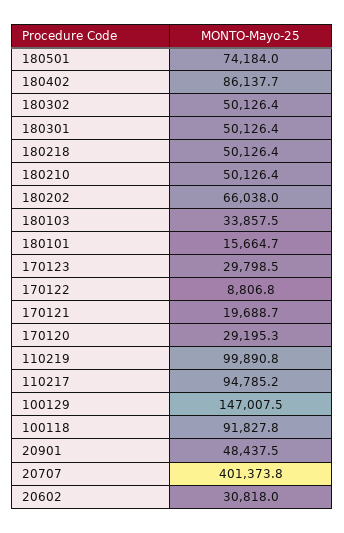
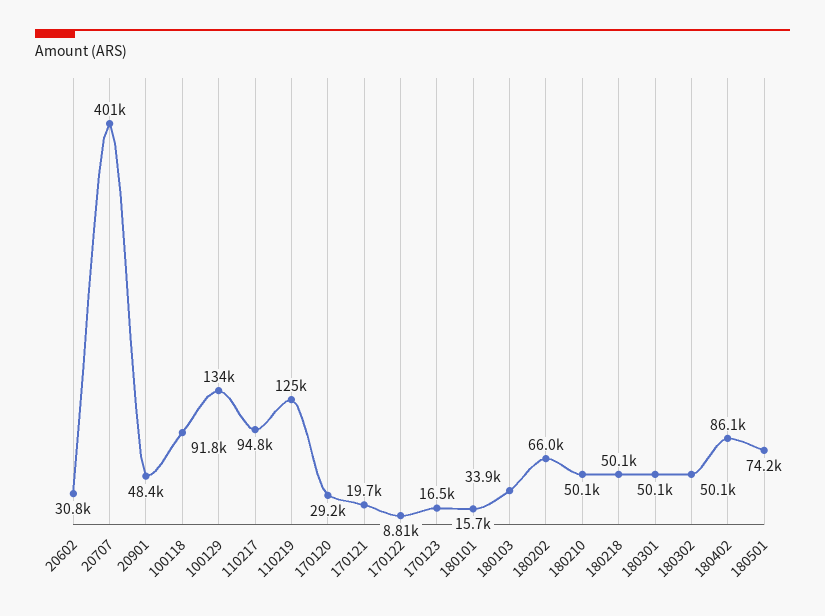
  {
    "180501": 74184,
    "180402": 86137.7,
    "180302": 50126.4,
    "180301": 50126.4,
    "180218": 50126.4,
    "180210": 50126.4,
    "180202": 66038,
    "180103": 33857.5,
    "180101": 15664.7,
-   "170123": 29798.5,
+   "170123": 16500,
    "170122": 8806.8,
    "170121": 19688.7,
    "170120": 29195.3,
-   "110219": 99890.8,
+   "110219": 125000,
    "110217": 94785.2,
-   "100129": 147007.5,
+   "100129": 134000,
    "100118": 91827.8,
    "20901": 48437.5,
    "20707": 401373.8,
    "20602": 30818
  }

